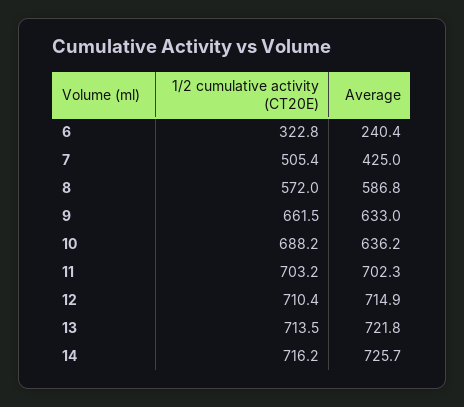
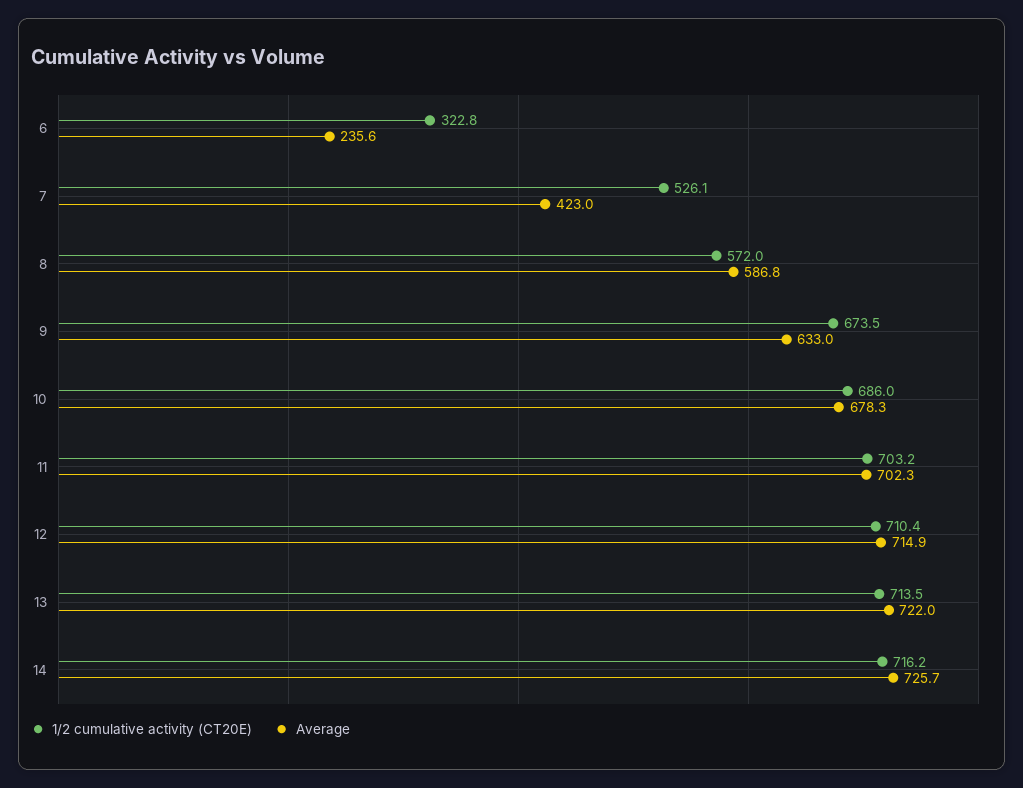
  {
    "1/2 cumulative activity (CT20E)": {
      "6": 322.8,
-     "7": 505.4,
+     "7": 526.1,
      "8": 572,
-     "9": 661.5,
+     "9": 673.5,
-     "10": 688.2,
+     "10": 686,
      "11": 703.2,
      "12": 710.4,
      "13": 713.5,
      "14": 716.2
    },
    "Average": {
-     "6": 240.4,
+     "6": 235.6,
-     "7": 425,
+     "7": 423,
      "8": 586.8,
      "9": 633,
-     "10": 636.2,
+     "10": 678.3,
      "11": 702.3,
      "12": 714.9,
-     "13": 721.8,
+     "13": 722,
      "14": 725.7
    }
  }

